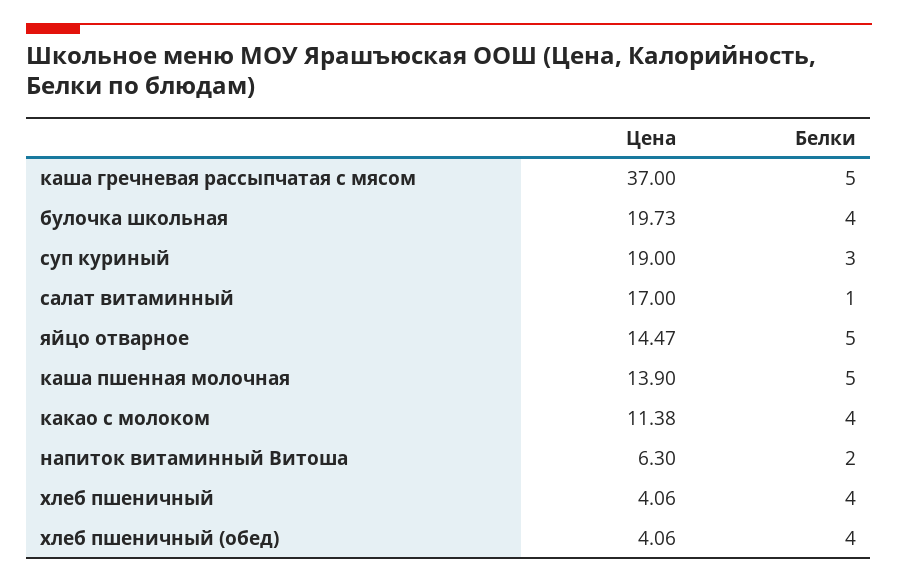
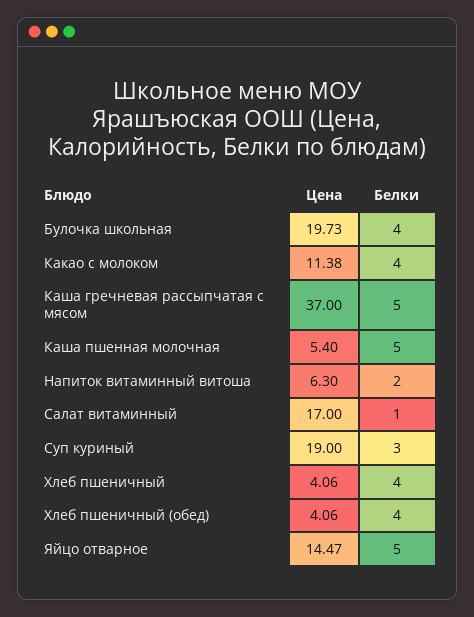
  {
    "Цена": {
      "каша гречневая рассыпчатая с мясом": 37,
      "булочка школьная": 19.73,
      "суп куриный": 19,
      "салат витаминный": 17,
      "яйцо отварное": 14.47,
-     "каша пшенная молочная": 13.9,
+     "каша пшенная молочная": 5.4,
      "какао с молоком": 11.38,
      "напиток витаминный Витоша": 6.3,
      "хлеб пшеничный": 4.06,
      "хлеб пшеничный (обед)": 4.06
    },
    "Белки": {
      "каша гречневая рассыпчатая с мясом": 5,
      "булочка школьная": 4,
      "суп куриный": 3,
      "салат витаминный": 1,
      "яйцо отварное": 5,
      "каша пшенная молочная": 5,
      "какао с молоком": 4,
      "напиток витаминный Витоша": 2,
      "хлеб пшеничный": 4,
      "хлеб пшеничный (обед)": 4
    }
  }

